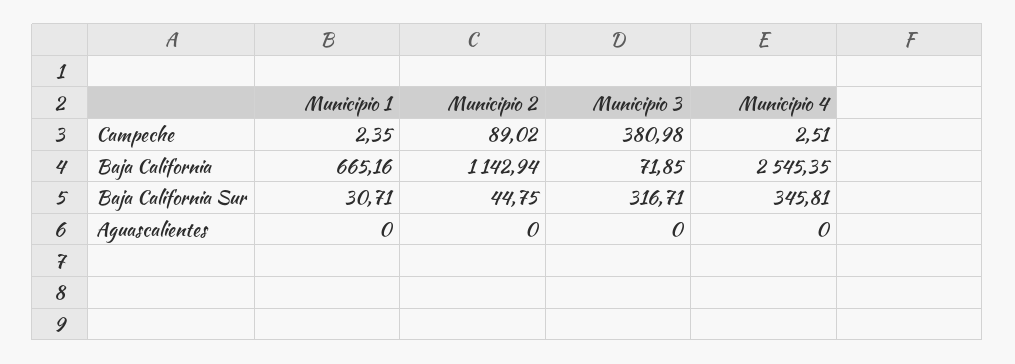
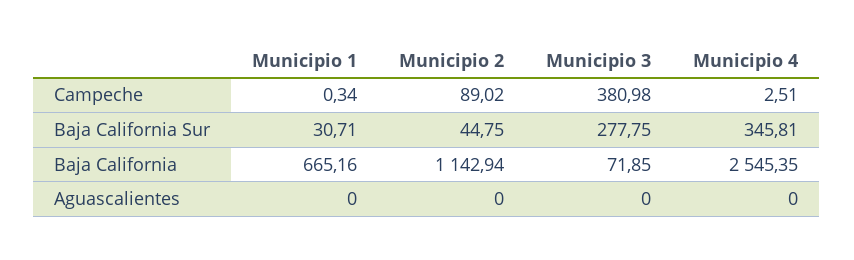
  {
    "Municipio 1": {
-     "Campeche": 2.35,
+     "Campeche": 0.34,
      "Baja California": 665.16,
      "Baja California Sur": 30.71,
      "Aguascalientes": 0
    },
    "Municipio 2": {
      "Campeche": 89.02,
      "Baja California": 1142.94,
      "Baja California Sur": 44.75,
      "Aguascalientes": 0
    },
    "Municipio 3": {
      "Campeche": 380.98,
      "Baja California": 71.85,
-     "Baja California Sur": 316.71,
+     "Baja California Sur": 277.75,
      "Aguascalientes": 0
    },
    "Municipio 4": {
      "Campeche": 2.51,
      "Baja California": 2545.35,
      "Baja California Sur": 345.81,
      "Aguascalientes": 0
    }
  }

